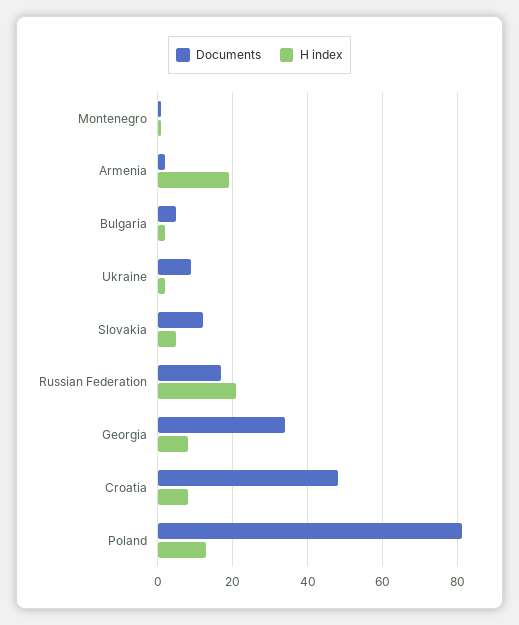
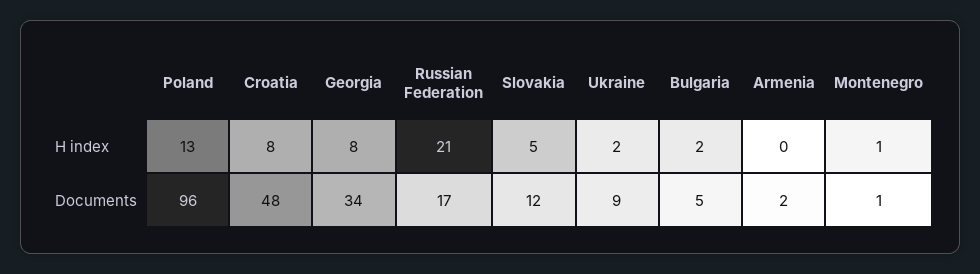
  {
    "Documents": {
      "Montenegro": 1,
      "Armenia": 2,
      "Bulgaria": 5,
      "Ukraine": 9,
      "Slovakia": 12,
      "Russian Federation": 17,
      "Georgia": 34,
      "Croatia": 48,
-     "Poland": 80
+     "Poland": 96
    },
    "H index": {
      "Montenegro": 1,
-     "Armenia": 20,
+     "Armenia": 0,
      "Bulgaria": 2,
      "Ukraine": 2,
      "Slovakia": 5,
      "Russian Federation": 21,
      "Georgia": 8,
      "Croatia": 8,
      "Poland": 13
    }
  }

